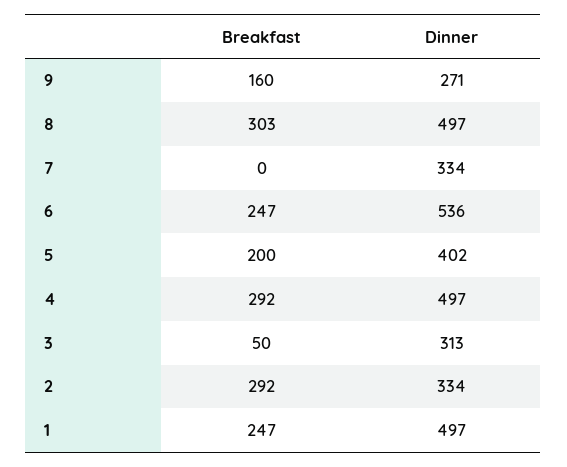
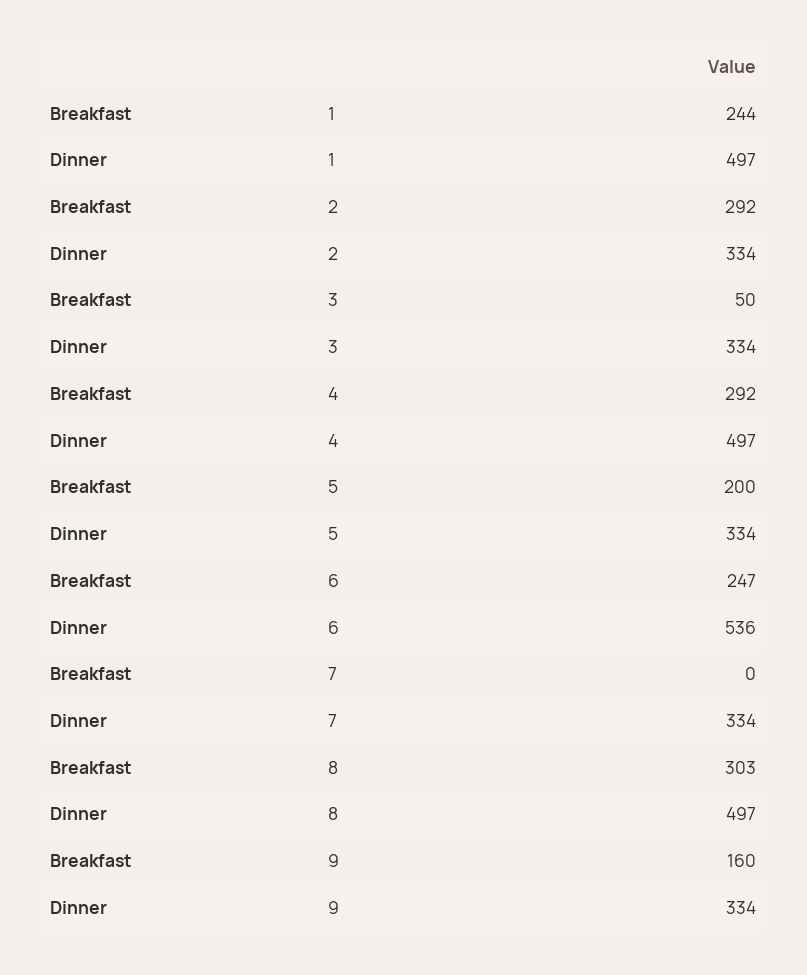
  {
    "Breakfast": {
      "9": 160,
      "8": 303,
      "7": 0,
      "6": 247,
      "5": 200,
      "4": 292,
      "3": 50,
      "2": 292,
-     "1": 247
+     "1": 244
    },
    "Dinner": {
-     "9": 271,
+     "9": 334,
      "8": 497,
      "7": 334,
      "6": 536,
-     "5": 402,
+     "5": 334,
      "4": 497,
-     "3": 313,
+     "3": 334,
      "2": 334,
      "1": 497
    }
  }

